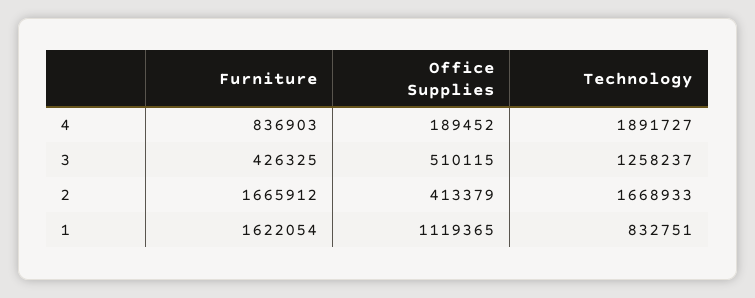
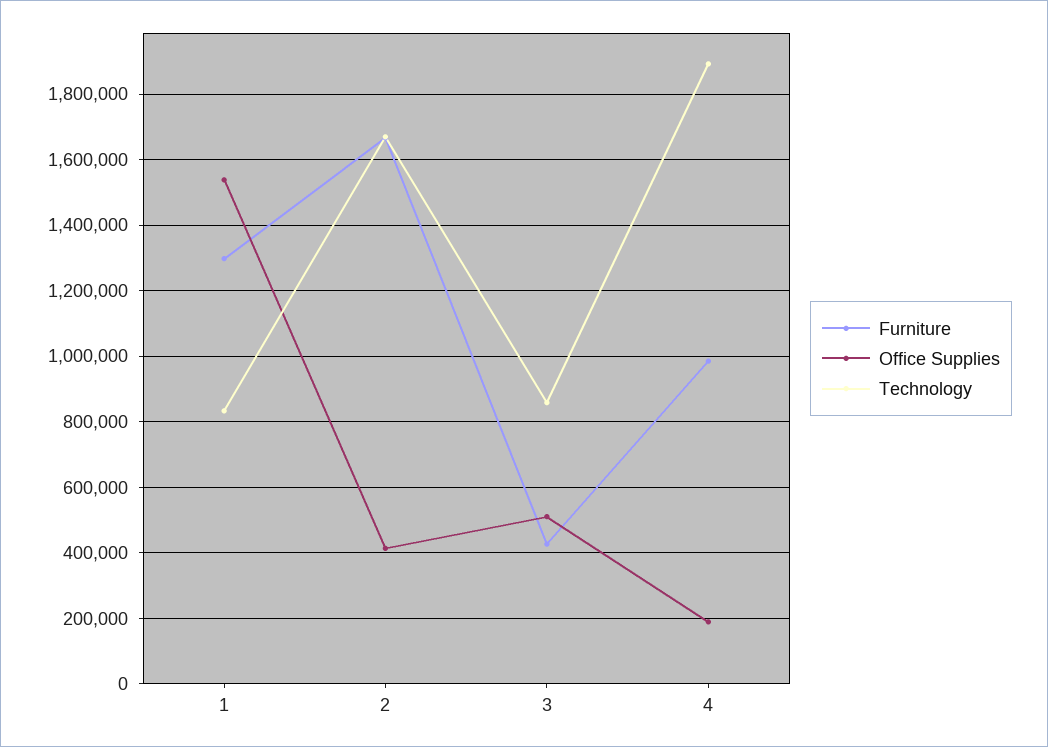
  {
    "Furniture": {
-     "4": 836903,
+     "4": 980000,
      "3": 426325,
      "2": 1665912,
-     "1": 1622054
+     "1": 1300000
    },
    "Office Supplies": {
      "4": 189452,
      "3": 510115,
      "2": 413379,
-     "1": 1119365
+     "1": 1540000
    },
    "Technology": {
      "4": 1891727,
-     "3": 1258237,
+     "3": 860000,
      "2": 1668933,
      "1": 832751
    }
  }

